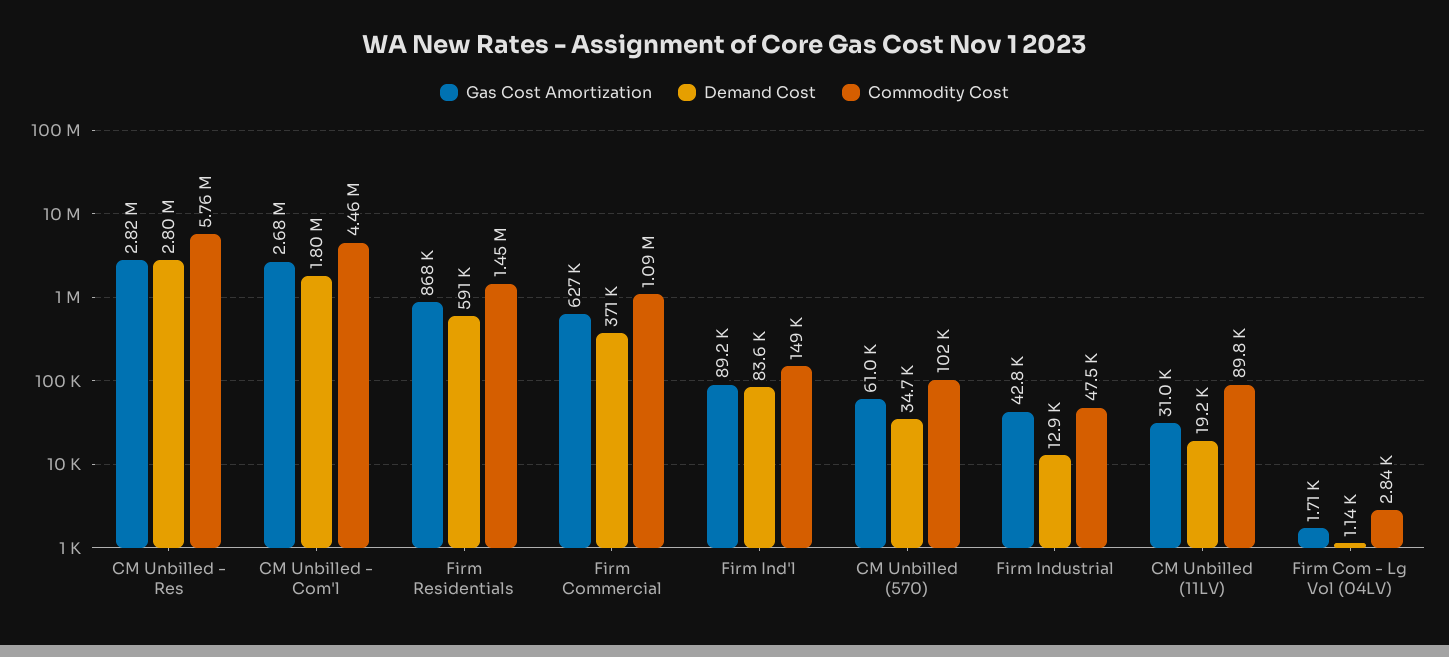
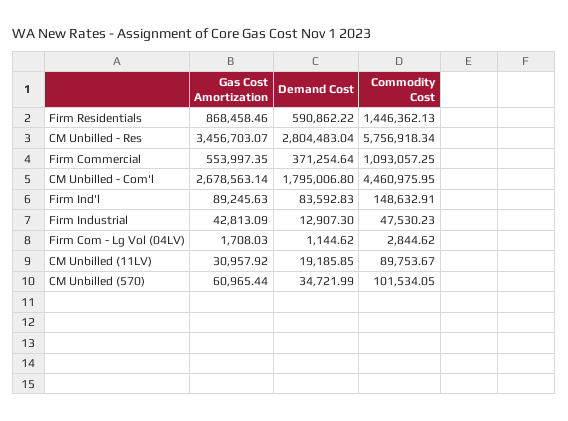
  {
    "Gas Cost Amortization": {
-     "CM Unbilled - Res": 2820000,
+     "CM Unbilled - Res": 3456703.07,
      "CM Unbilled - Com'l": 2678563.14,
      "Firm Residentials": 868458.46,
-     "Firm Commercial": 627000,
+     "Firm Commercial": 553997.35,
      "Firm Ind'l": 89245.63,
      "CM Unbilled (570)": 60965.44,
      "Firm Industrial": 42813.09,
      "CM Unbilled (11LV)": 30957.92,
      "Firm Com - Lg Vol (04LV)": 1708.03
    },
    "Demand Cost": {
      "CM Unbilled - Res": 2804483.04,
      "CM Unbilled - Com'l": 1795006.8,
      "Firm Residentials": 590862.22,
      "Firm Commercial": 371254.64,
      "Firm Ind'l": 83592.83,
      "CM Unbilled (570)": 34721.99,
      "Firm Industrial": 12907.3,
      "CM Unbilled (11LV)": 19185.85,
      "Firm Com - Lg Vol (04LV)": 1144.62
    },
    "Commodity Cost": {
      "CM Unbilled - Res": 5756918.34,
      "CM Unbilled - Com'l": 4460975.95,
      "Firm Residentials": 1446362.13,
      "Firm Commercial": 1093057.25,
      "Firm Ind'l": 148632.91,
      "CM Unbilled (570)": 101534.05,
      "Firm Industrial": 47530.23,
      "CM Unbilled (11LV)": 89753.67,
      "Firm Com - Lg Vol (04LV)": 2844.62
    }
  }

